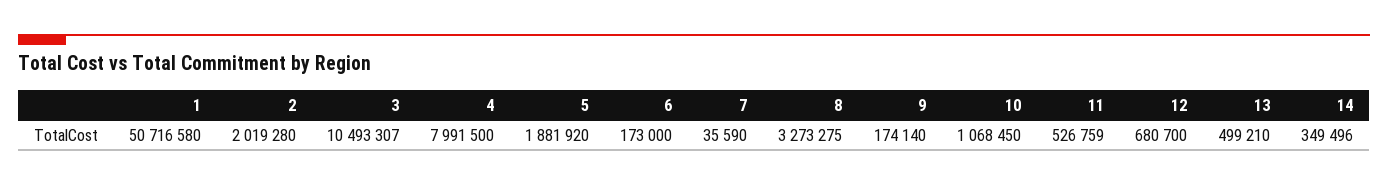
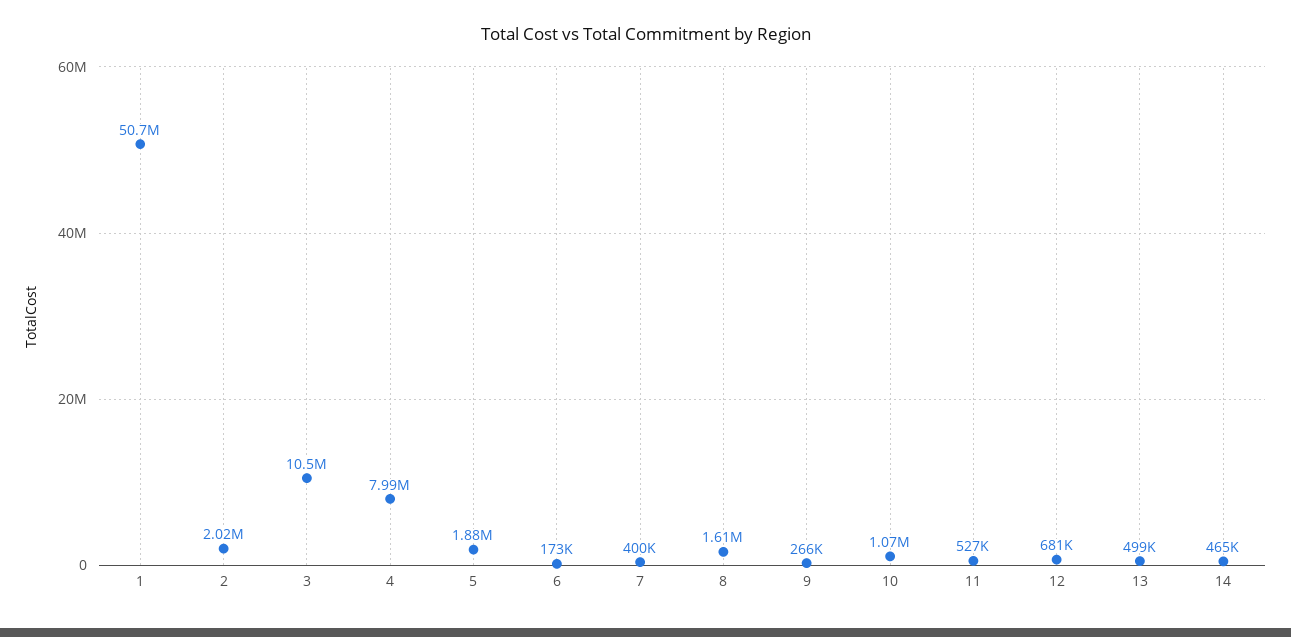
  {
    "1": 50716580,
    "2": 2019280,
    "3": 10493307,
    "4": 7991500,
    "5": 1881920,
    "6": 173000,
-   "7": 35590,
+   "7": 400000,
-   "8": 3273275,
+   "8": 1610000,
-   "9": 174140,
+   "9": 266000,
    "10": 1068450,
    "11": 526759,
    "12": 680700,
    "13": 499210,
-   "14": 349496
+   "14": 465000
  }

